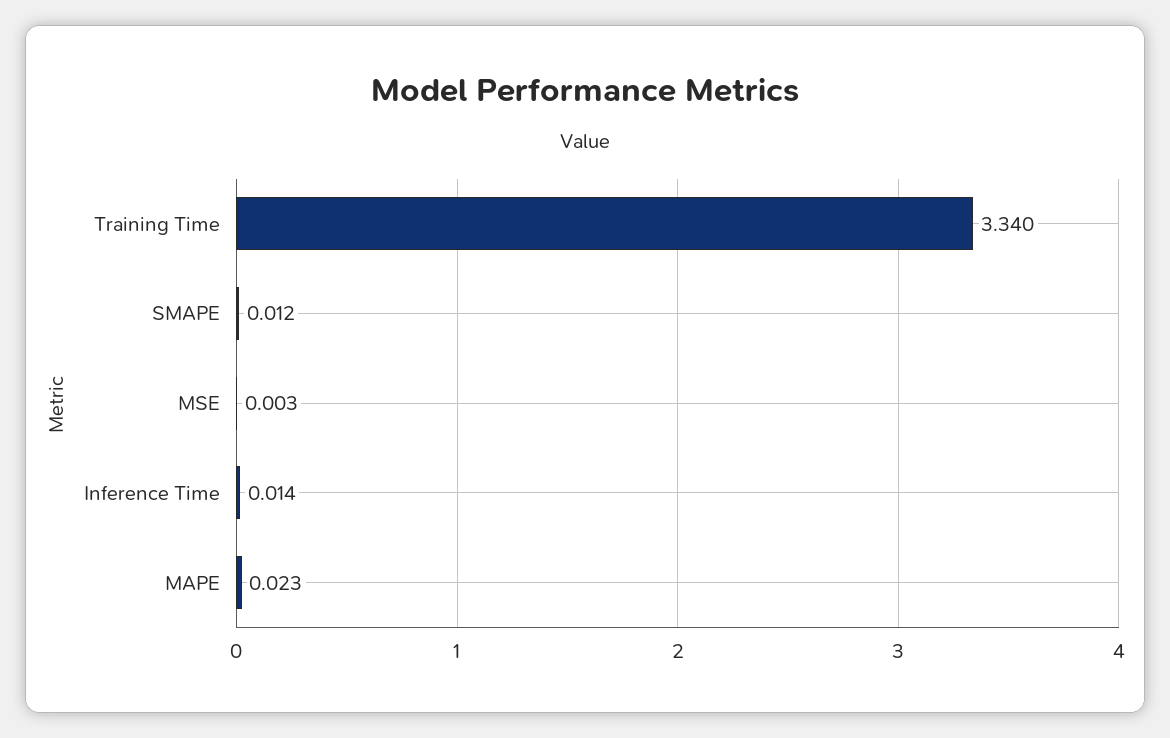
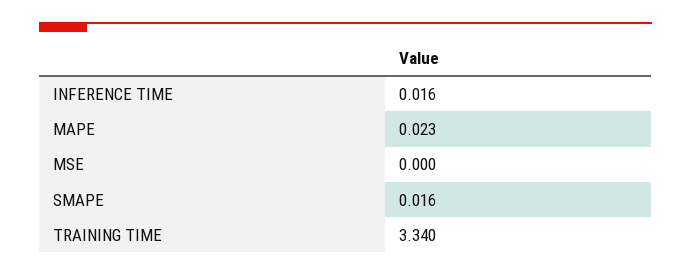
  {
    "Training Time": 3.34,
-   "SMAPE": 0.012,
+   "SMAPE": 0.016,
-   "MSE": 0.003,
+   "MSE": 0,
-   "Inference Time": 0.014,
+   "Inference Time": 0.016,
    "MAPE": 0.023
  }

